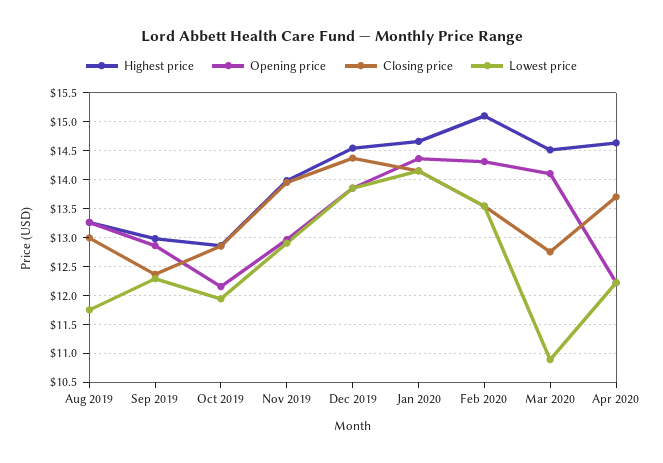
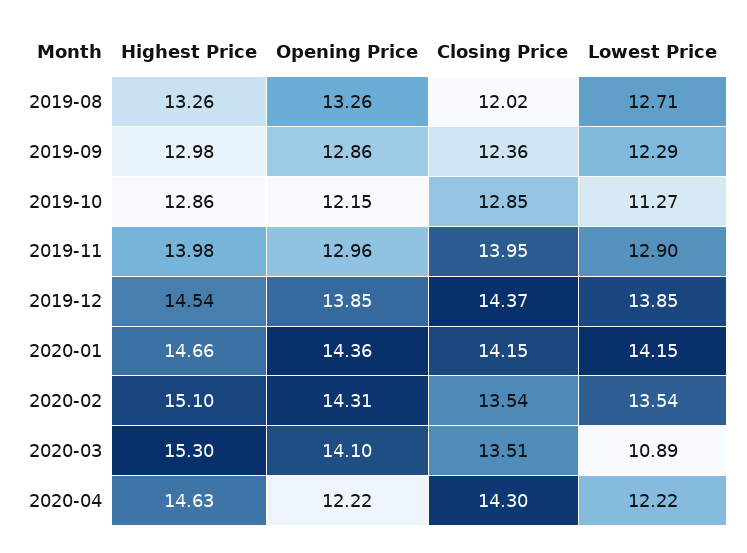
  {
    "Highest price": {
      "Aug 2019": 13.26,
      "Sep 2019": 12.98,
      "Oct 2019": 12.86,
      "Nov 2019": 13.98,
      "Dec 2019": 14.54,
      "Jan 2020": 14.66,
      "Feb 2020": 15.1,
-     "Mar 2020": 14.5,
+     "Mar 2020": 15.3,
      "Apr 2020": 14.63
    },
    "Opening price": {
      "Aug 2019": 13.26,
      "Sep 2019": 12.86,
      "Oct 2019": 12.15,
      "Nov 2019": 12.96,
      "Dec 2019": 13.85,
      "Jan 2020": 14.36,
      "Feb 2020": 14.31,
      "Mar 2020": 14.1,
      "Apr 2020": 12.22
    },
    "Closing price": {
-     "Aug 2019": 13,
+     "Aug 2019": 12.02,
      "Sep 2019": 12.36,
      "Oct 2019": 12.85,
      "Nov 2019": 13.95,
      "Dec 2019": 14.37,
      "Jan 2020": 14.15,
      "Feb 2020": 13.54,
-     "Mar 2020": 12.75,
+     "Mar 2020": 13.51,
-     "Apr 2020": 13.75
+     "Apr 2020": 14.3
    },
    "Lowest price": {
-     "Aug 2019": 11.75,
+     "Aug 2019": 12.71,
      "Sep 2019": 12.29,
-     "Oct 2019": 12,
+     "Oct 2019": 11.27,
      "Nov 2019": 12.9,
      "Dec 2019": 13.85,
      "Jan 2020": 14.15,
      "Feb 2020": 13.54,
      "Mar 2020": 10.89,
      "Apr 2020": 12.22
    }
  }

